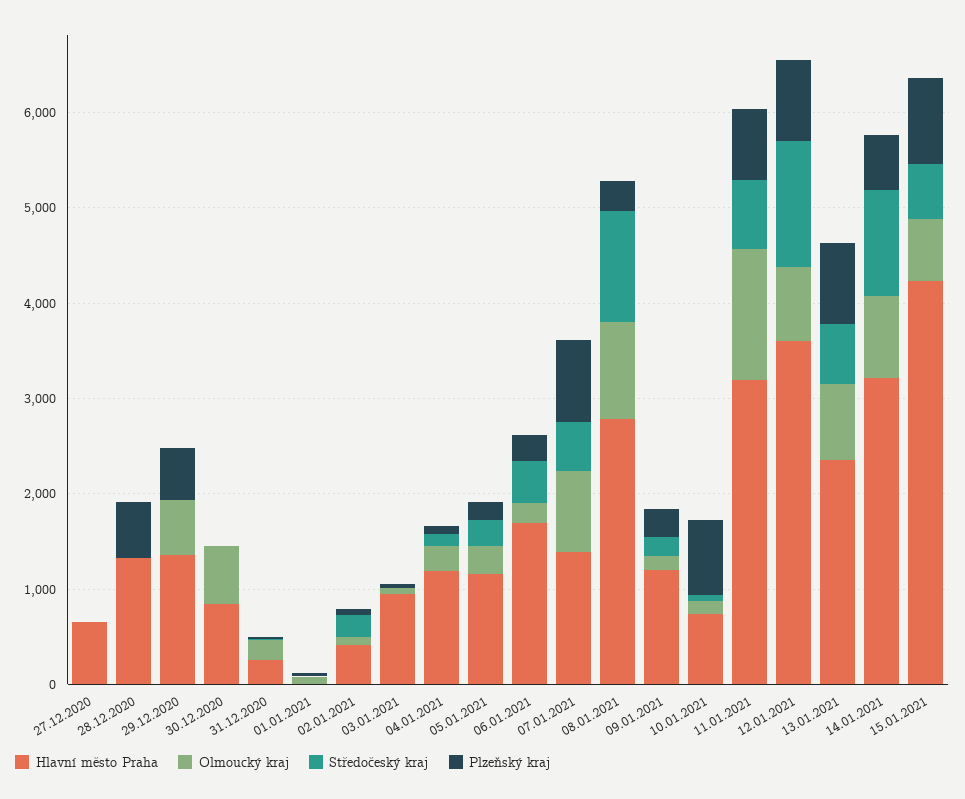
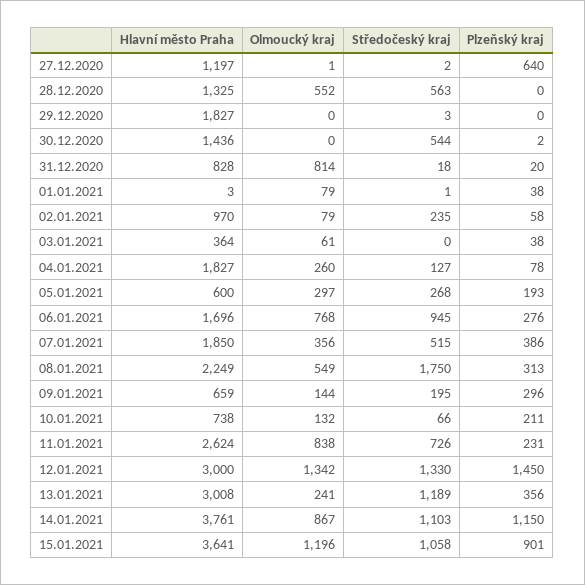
  {
    "Hlavní město Praha": {
-     "27.12.2020": 600,
+     "27.12.2020": 1197,
      "28.12.2020": 1325,
-     "29.12.2020": 1400,
+     "29.12.2020": 1827,
-     "30.12.2020": 800,
+     "30.12.2020": 1436,
-     "31.12.2020": 200,
+     "31.12.2020": 828,
      "01.01.2021": 3,
-     "02.01.2021": 400,
+     "02.01.2021": 970,
-     "03.01.2021": 1000,
+     "03.01.2021": 364,
-     "04.01.2021": 1200,
+     "04.01.2021": 1827,
-     "05.01.2021": 1200,
+     "05.01.2021": 600,
      "06.01.2021": 1696,
-     "07.01.2021": 1400,
+     "07.01.2021": 1850,
-     "08.01.2021": 2800,
+     "08.01.2021": 2249,
-     "09.01.2021": 1200,
+     "09.01.2021": 659,
      "10.01.2021": 738,
-     "11.01.2021": 3200,
+     "11.01.2021": 2624,
-     "12.01.2021": 3600,
+     "12.01.2021": 3000,
-     "13.01.2021": 2400,
+     "13.01.2021": 3008,
-     "14.01.2021": 3200,
+     "14.01.2021": 3761,
-     "15.01.2021": 4200
+     "15.01.2021": 3641
    },
    "Olmoucký kraj": {
      "27.12.2020": 1,
-     "28.12.2020": 0,
+     "28.12.2020": 552,
-     "29.12.2020": 600,
+     "29.12.2020": 0,
-     "30.12.2020": 600,
+     "30.12.2020": 0,
-     "31.12.2020": 200,
+     "31.12.2020": 814,
      "01.01.2021": 79,
      "02.01.2021": 79,
      "03.01.2021": 61,
      "04.01.2021": 260,
      "05.01.2021": 297,
-     "06.01.2021": 200,
+     "06.01.2021": 768,
-     "07.01.2021": 800,
+     "07.01.2021": 356,
-     "08.01.2021": 1000,
+     "08.01.2021": 549,
      "09.01.2021": 144,
      "10.01.2021": 132,
-     "11.01.2021": 1400,
+     "11.01.2021": 838,
-     "12.01.2021": 800,
+     "12.01.2021": 1342,
-     "13.01.2021": 800,
+     "13.01.2021": 241,
      "14.01.2021": 867,
-     "15.01.2021": 600
+     "15.01.2021": 1196
    },
    "Středočeský kraj": {
      "27.12.2020": 2,
-     "28.12.2020": 0,
+     "28.12.2020": 563,
      "29.12.2020": 3,
-     "30.12.2020": 0,
+     "30.12.2020": 544,
      "31.12.2020": 18,
      "01.01.2021": 1,
      "02.01.2021": 235,
      "03.01.2021": 0,
      "04.01.2021": 127,
      "05.01.2021": 268,
-     "06.01.2021": 400,
+     "06.01.2021": 945,
      "07.01.2021": 515,
-     "08.01.2021": 1200,
+     "08.01.2021": 1750,
      "09.01.2021": 195,
      "10.01.2021": 66,
      "11.01.2021": 726,
      "12.01.2021": 1330,
-     "13.01.2021": 600,
+     "13.01.2021": 1189,
      "14.01.2021": 1103,
-     "15.01.2021": 600
+     "15.01.2021": 1058
    },
    "Plzeňský kraj": {
-     "27.12.2020": 0,
+     "27.12.2020": 640,
-     "28.12.2020": 600,
+     "28.12.2020": 0,
-     "29.12.2020": 600,
+     "29.12.2020": 0,
      "30.12.2020": 2,
      "31.12.2020": 20,
      "01.01.2021": 38,
      "02.01.2021": 58,
      "03.01.2021": 38,
      "04.01.2021": 78,
      "05.01.2021": 193,
      "06.01.2021": 276,
-     "07.01.2021": 800,
+     "07.01.2021": 386,
      "08.01.2021": 313,
      "09.01.2021": 296,
-     "10.01.2021": 800,
+     "10.01.2021": 211,
-     "11.01.2021": 800,
+     "11.01.2021": 231,
-     "12.01.2021": 800,
+     "12.01.2021": 1450,
-     "13.01.2021": 800,
+     "13.01.2021": 356,
-     "14.01.2021": 600,
+     "14.01.2021": 1150,
      "15.01.2021": 901
    }
  }

